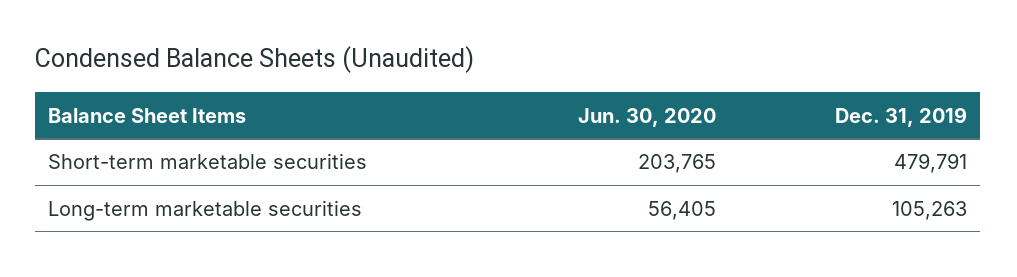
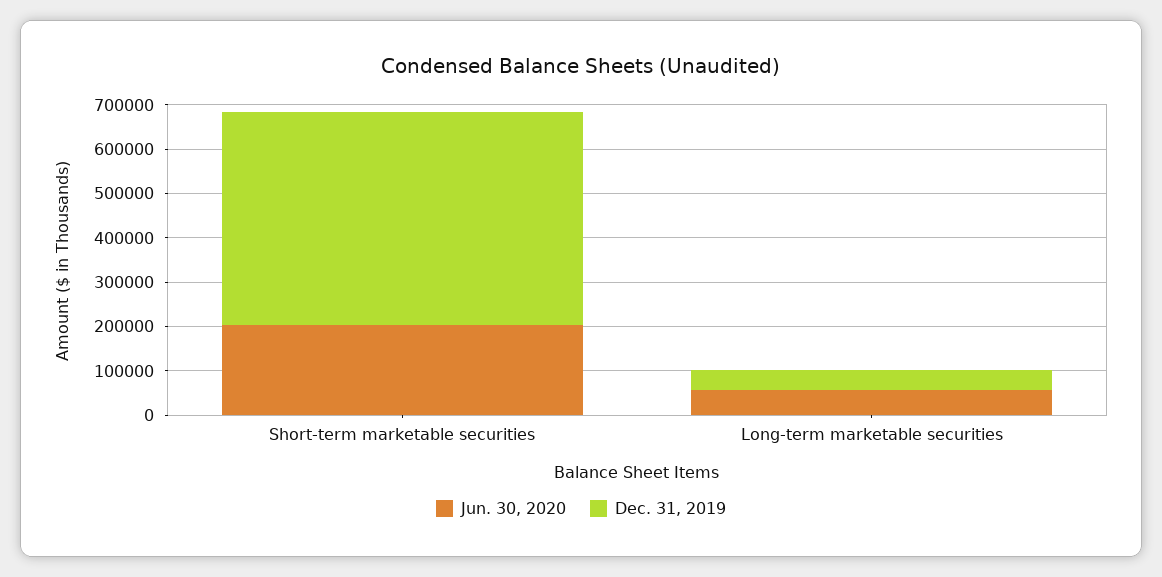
  {
    "Jun. 30, 2020": {
      "Short-term marketable securities": 203765,
      "Long-term marketable securities": 56405
    },
    "Dec. 31, 2019": {
      "Short-term marketable securities": 479791,
-     "Long-term marketable securities": 105263
+     "Long-term marketable securities": 40000
    }
  }

